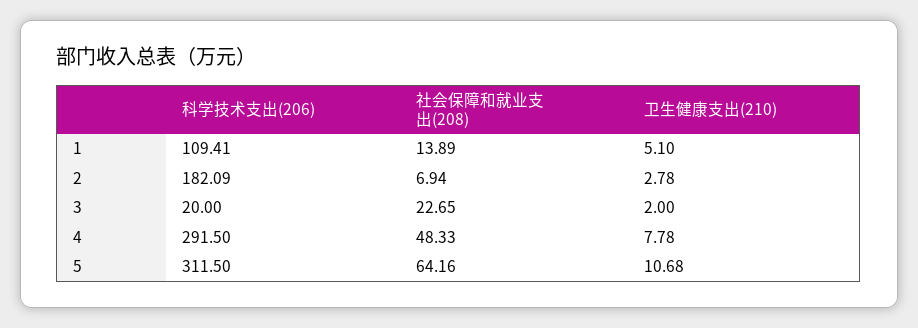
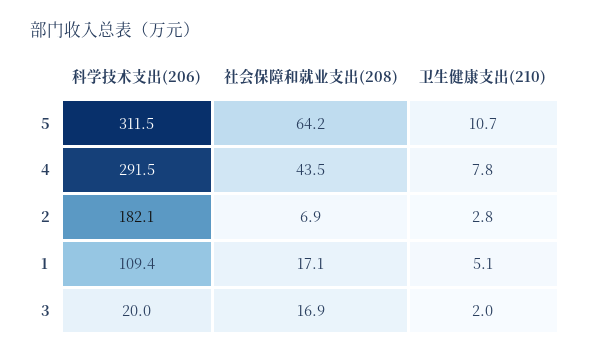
  {
    "科学技术支出(206)": {
      "1": 109.41,
      "2": 182.09,
      "3": 20,
      "4": 291.5,
      "5": 311.5
    },
    "社会保障和就业支出(208)": {
-     "1": 13.89,
+     "1": 17.1,
      "2": 6.94,
-     "3": 22.65,
+     "3": 16.9,
-     "4": 48.33,
+     "4": 43.5,
      "5": 64.16
    },
    "卫生健康支出(210)": {
      "1": 5.1,
      "2": 2.78,
      "3": 2,
      "4": 7.78,
      "5": 10.68
    }
  }

